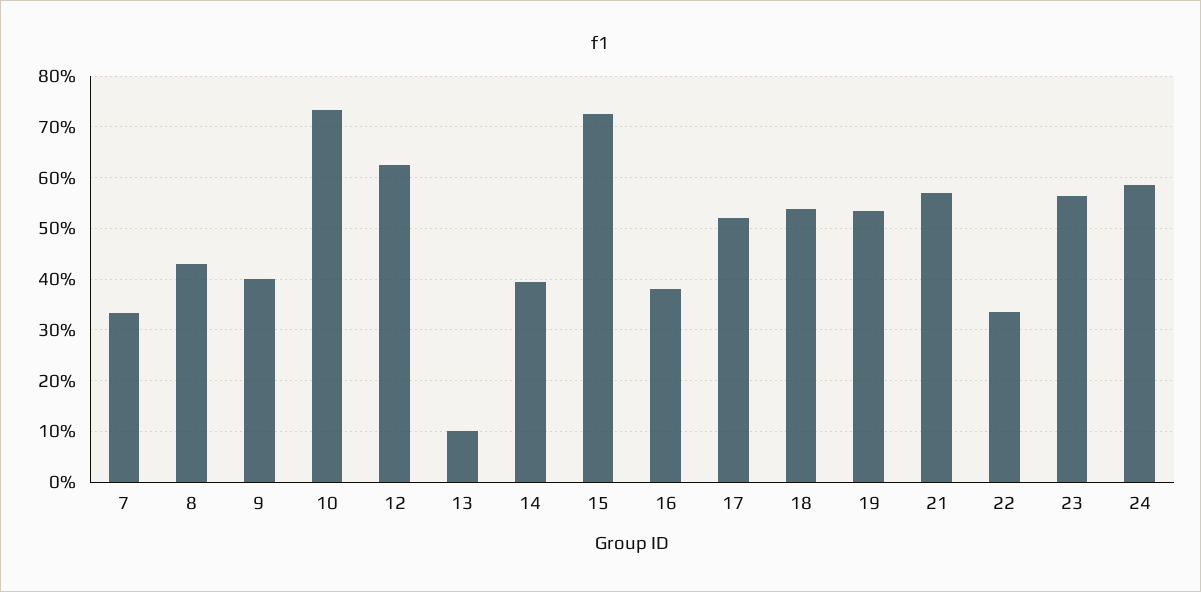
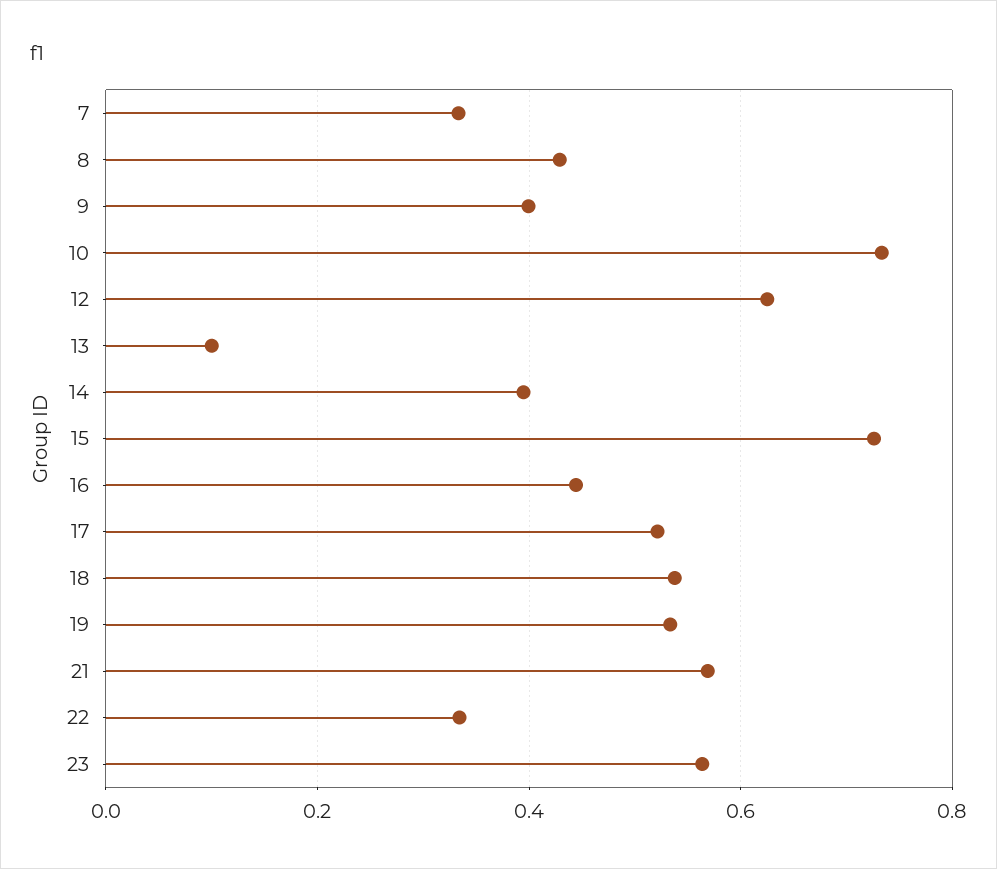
  {
    "7": 0.34,
    "8": 0.42,
    "9": 0.4,
    "10": 0.74,
    "12": 0.62,
    "13": 0.1,
    "14": 0.4,
    "15": 0.72,
-   "16": 0.38,
+   "16": 0.44,
    "17": 0.52,
    "18": 0.54,
    "19": 0.54,
    "21": 0.56,
    "22": 0.34,
-   "23": 0.56,
+   "23": 0.56
-   "24": 0.58
  }

